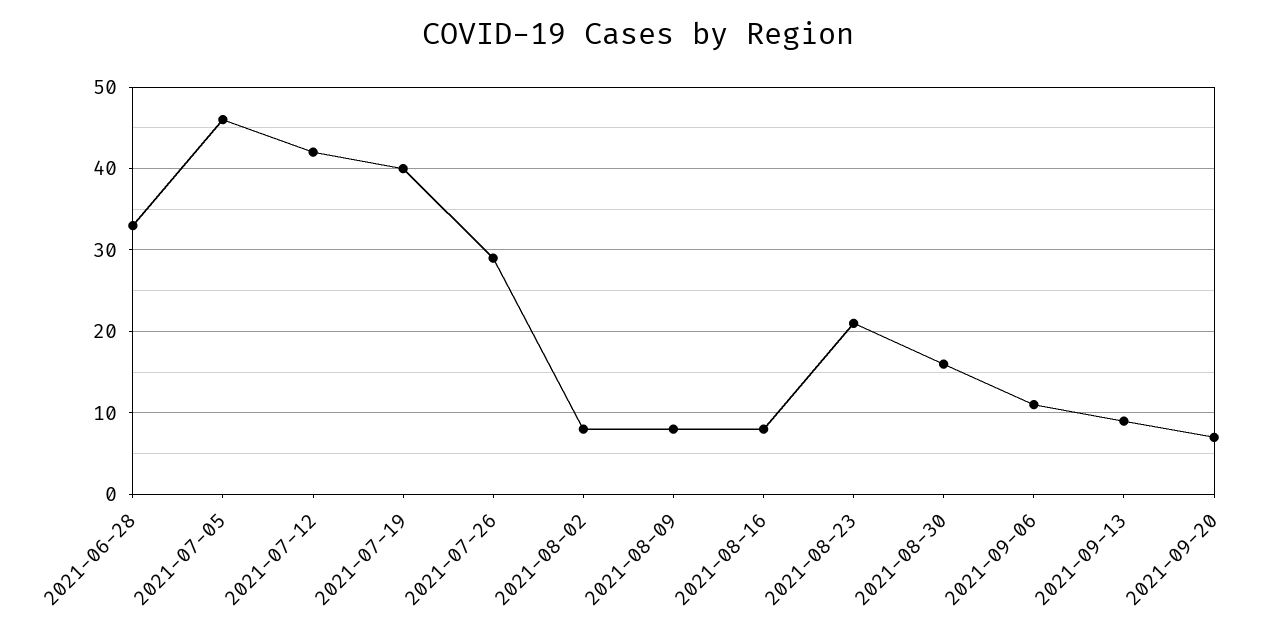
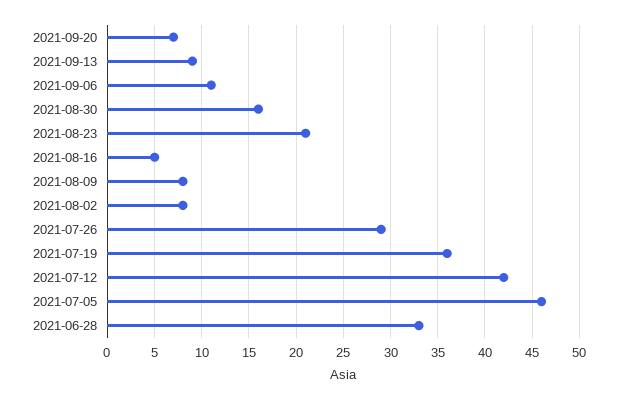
  {
    "2021-06-28": 33,
    "2021-07-05": 46,
    "2021-07-12": 42,
-   "2021-07-19": 40,
+   "2021-07-19": 36,
    "2021-07-26": 29,
    "2021-08-02": 8,
    "2021-08-09": 8,
-   "2021-08-16": 8,
+   "2021-08-16": 5,
    "2021-08-23": 21,
    "2021-08-30": 16,
    "2021-09-06": 11,
    "2021-09-13": 9,
    "2021-09-20": 7
  }

